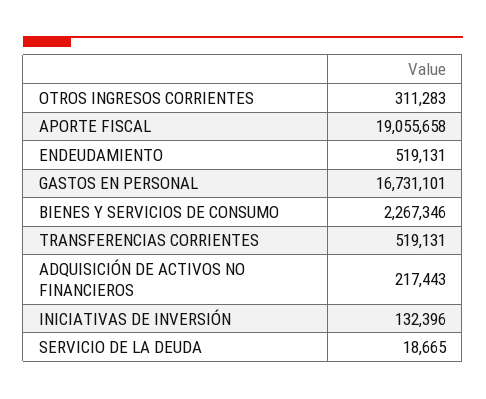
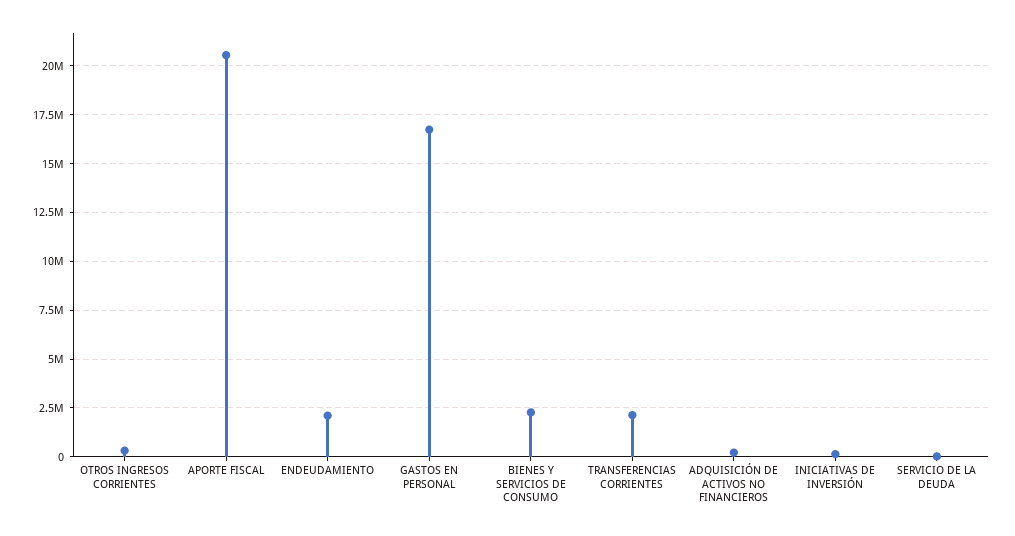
  {
    "OTROS INGRESOS CORRIENTES": 311283,
-   "APORTE FISCAL": 19055658,
+   "APORTE FISCAL": 20500000,
-   "ENDEUDAMIENTO": 519131,
+   "ENDEUDAMIENTO": 2000000,
    "GASTOS EN PERSONAL": 16731101,
    "BIENES Y SERVICIOS DE CONSUMO": 2267346,
-   "TRANSFERENCIAS CORRIENTES": 519131,
+   "TRANSFERENCIAS CORRIENTES": 2000000,
    "ADQUISICIÓN DE ACTIVOS NO FINANCIEROS": 217443,
    "INICIATIVAS DE INVERSIÓN": 132396,
    "SERVICIO DE LA DEUDA": 18665
  }

